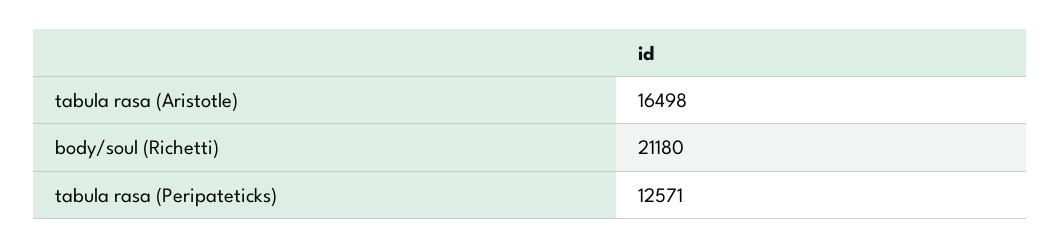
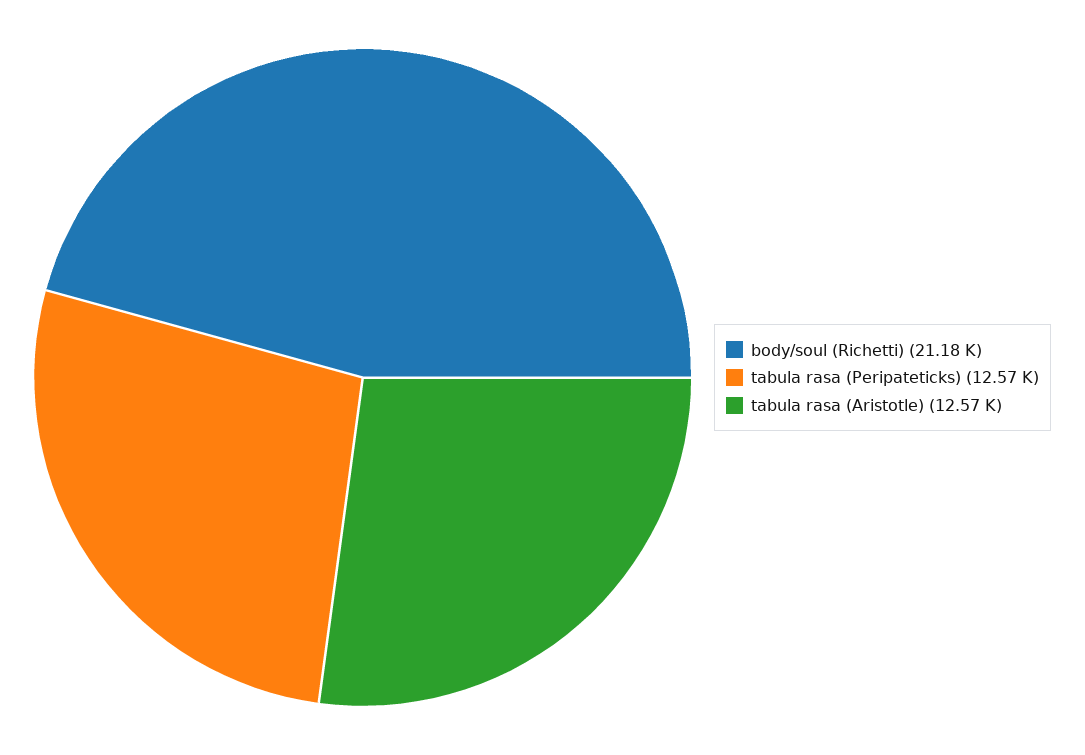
  {
-   "tabula rasa (Aristotle)": 16498,
+   "tabula rasa (Aristotle)": 12570,
    "body/soul (Richetti)": 21180,
    "tabula rasa (Peripateticks)": 12571
  }

